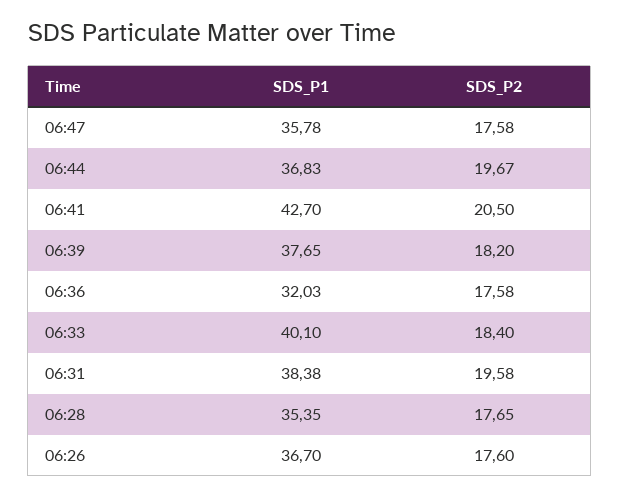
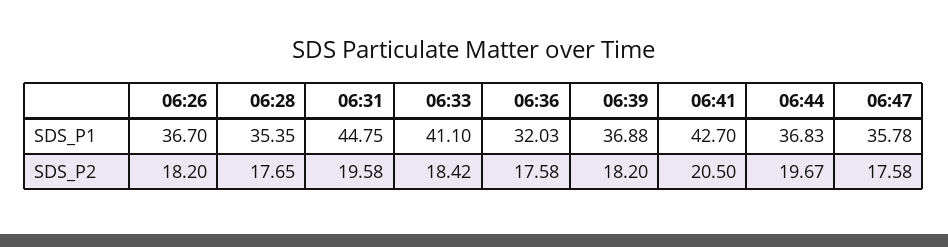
  {
    "SDS_P1": {
      "06:47": 35.78,
      "06:44": 36.83,
      "06:41": 42.7,
-     "06:39": 37.65,
+     "06:39": 36.88,
      "06:36": 32.03,
-     "06:33": 40.1,
+     "06:33": 41.1,
-     "06:31": 38.38,
+     "06:31": 44.75,
      "06:28": 35.35,
      "06:26": 36.7
    },
    "SDS_P2": {
      "06:47": 17.58,
      "06:44": 19.67,
      "06:41": 20.5,
      "06:39": 18.2,
      "06:36": 17.58,
-     "06:33": 18.4,
+     "06:33": 18.42,
      "06:31": 19.58,
      "06:28": 17.65,
-     "06:26": 17.6
+     "06:26": 18.2
    }
  }

